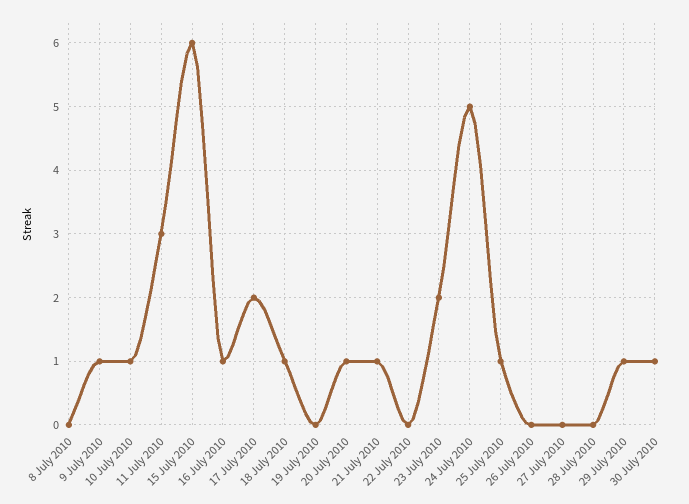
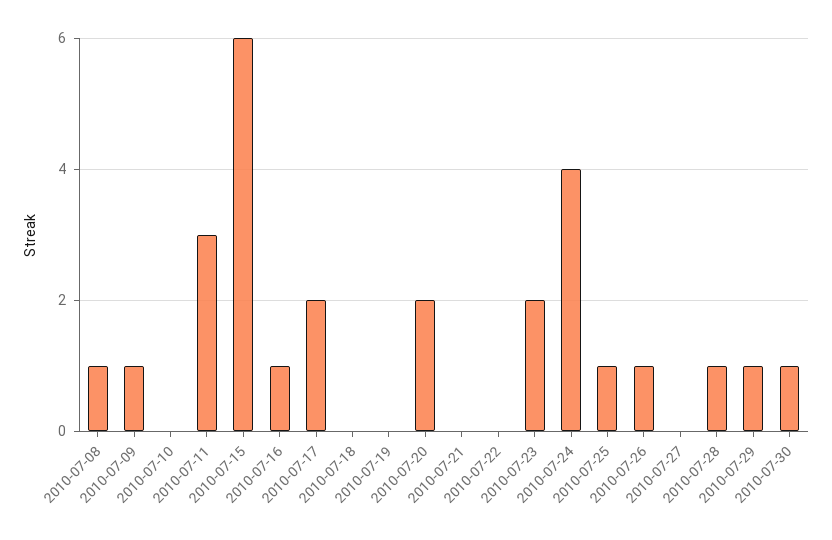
  {
-   "8 July 2010": 0,
+   "8 July 2010": 1,
    "9 July 2010": 1,
-   "10 July 2010": 1,
+   "10 July 2010": 0,
    "11 July 2010": 3,
    "15 July 2010": 6,
    "16 July 2010": 1,
    "17 July 2010": 2,
-   "18 July 2010": 1,
+   "18 July 2010": 0,
    "19 July 2010": 0,
-   "20 July 2010": 1,
+   "20 July 2010": 2,
-   "21 July 2010": 1,
+   "21 July 2010": 0,
    "22 July 2010": 0,
    "23 July 2010": 2,
-   "24 July 2010": 5,
+   "24 July 2010": 4,
    "25 July 2010": 1,
-   "26 July 2010": 0,
+   "26 July 2010": 1,
    "27 July 2010": 0,
-   "28 July 2010": 0,
+   "28 July 2010": 1,
    "29 July 2010": 1,
    "30 July 2010": 1
  }

